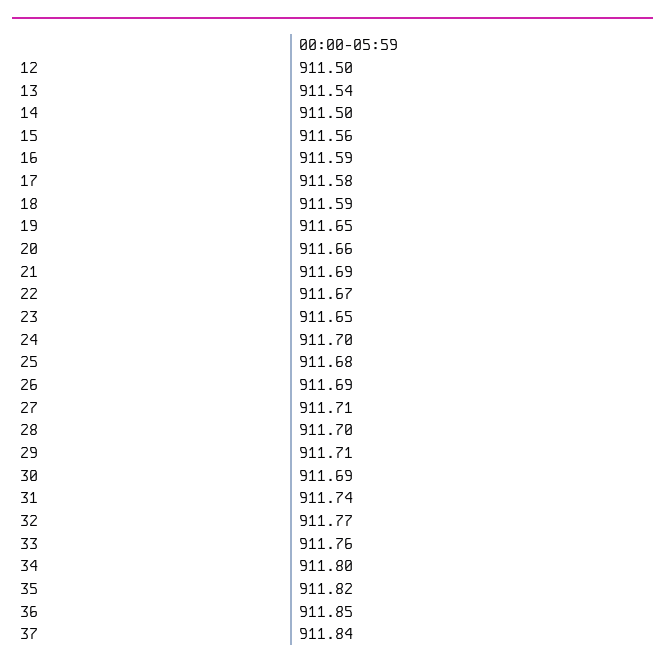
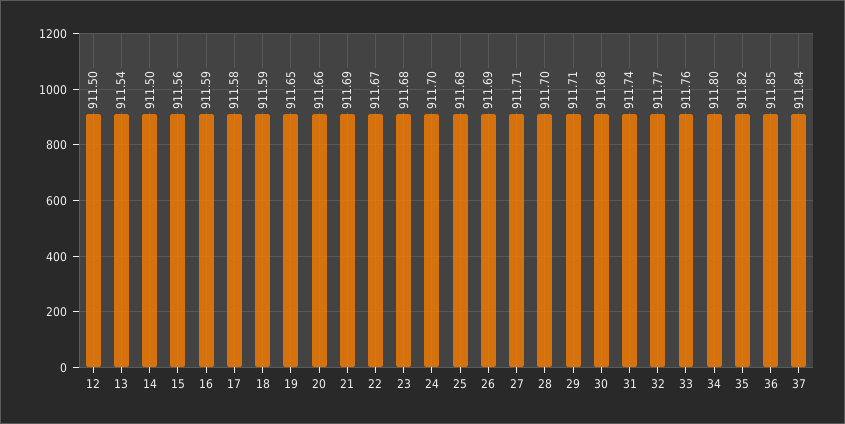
  {
    "12": 911.5,
    "13": 911.54,
    "14": 911.5,
    "15": 911.56,
    "16": 911.59,
    "17": 911.58,
    "18": 911.59,
    "19": 911.65,
    "20": 911.66,
    "21": 911.69,
    "22": 911.67,
-   "23": 911.65,
+   "23": 911.68,
    "24": 911.7,
    "25": 911.68,
    "26": 911.69,
    "27": 911.71,
    "28": 911.7,
    "29": 911.71,
-   "30": 911.69,
+   "30": 911.68,
    "31": 911.74,
    "32": 911.77,
    "33": 911.76,
    "34": 911.8,
    "35": 911.82,
    "36": 911.85,
    "37": 911.84
  }

